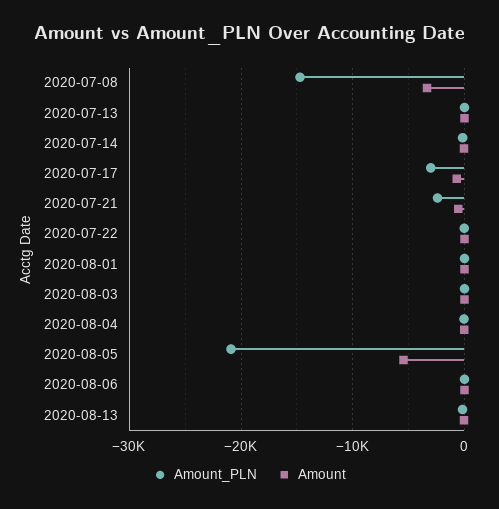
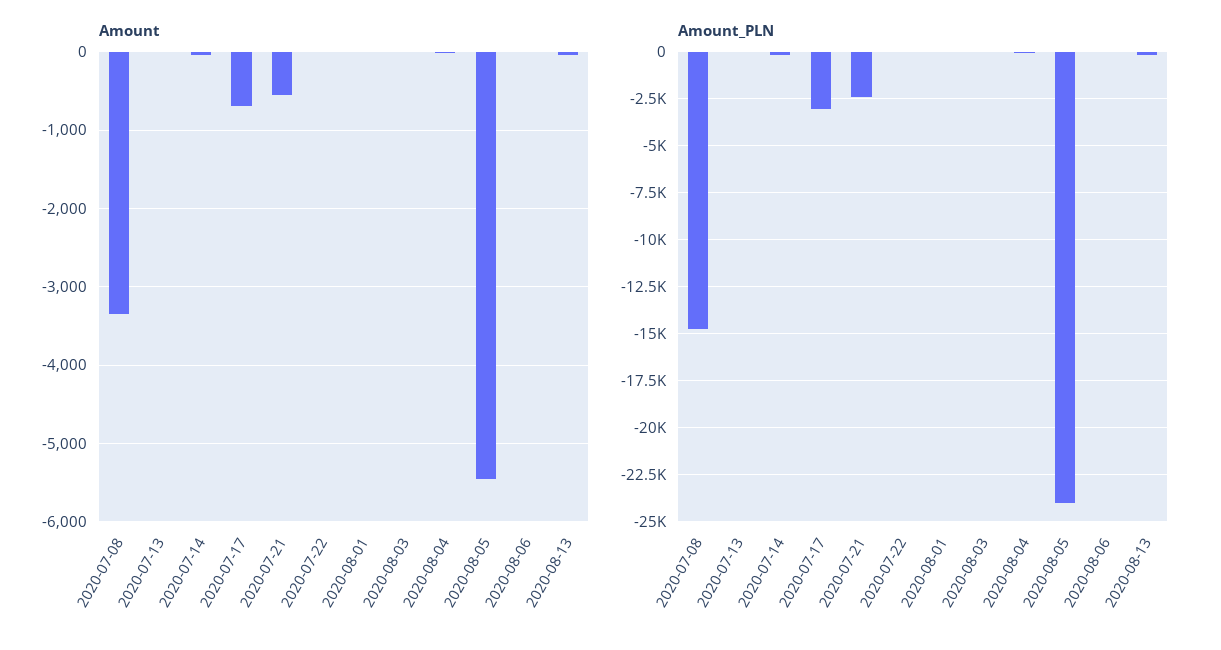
  {
    "Amount_PLN": {
      "2020-07-08": -14500,
      "2020-07-13": 0,
      "2020-07-14": 0,
      "2020-07-17": -3000,
      "2020-07-21": -2500,
      "2020-07-22": 0,
      "2020-08-01": 0,
      "2020-08-03": 0,
      "2020-08-04": 0,
-     "2020-08-05": -21000,
+     "2020-08-05": -24000,
      "2020-08-06": 0,
      "2020-08-13": 0
    },
    "Amount": {
      "2020-07-08": -3300,
      "2020-07-13": 0,
      "2020-07-14": 0,
      "2020-07-17": -700,
      "2020-07-21": -500,
      "2020-07-22": 0,
      "2020-08-01": 0,
      "2020-08-03": 0,
      "2020-08-04": 0,
      "2020-08-05": -5500,
      "2020-08-06": 0,
      "2020-08-13": 0
    }
  }

